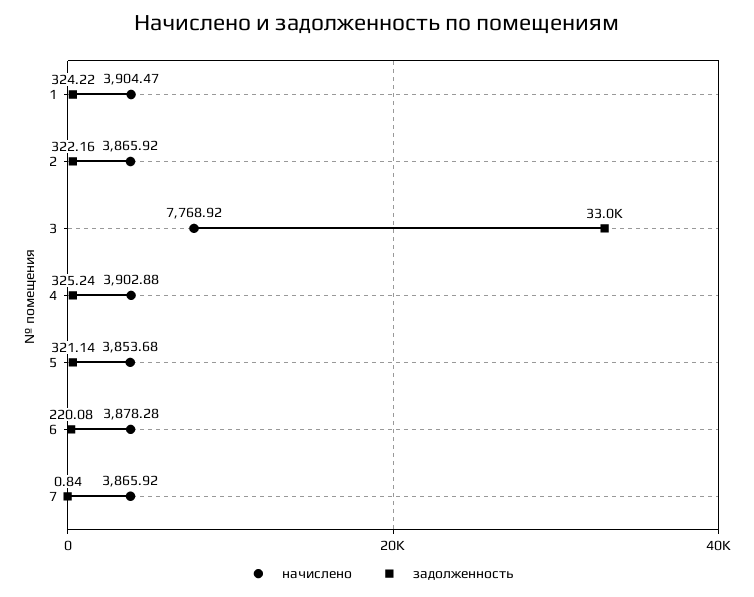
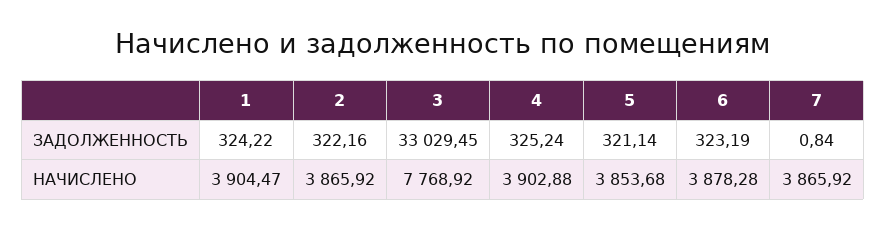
  {
    "начислено": {
      "1": 3904.47,
      "2": 3865.92,
      "3": 7768.92,
      "4": 3902.88,
      "5": 3853.68,
      "6": 3878.28,
      "7": 3865.92
    },
    "задолженность": {
      "1": 324.22,
      "2": 322.16,
      "3": 33029.45,
      "4": 325.24,
      "5": 321.14,
-     "6": 220.08,
+     "6": 323.19,
      "7": 0.84
    }
  }

